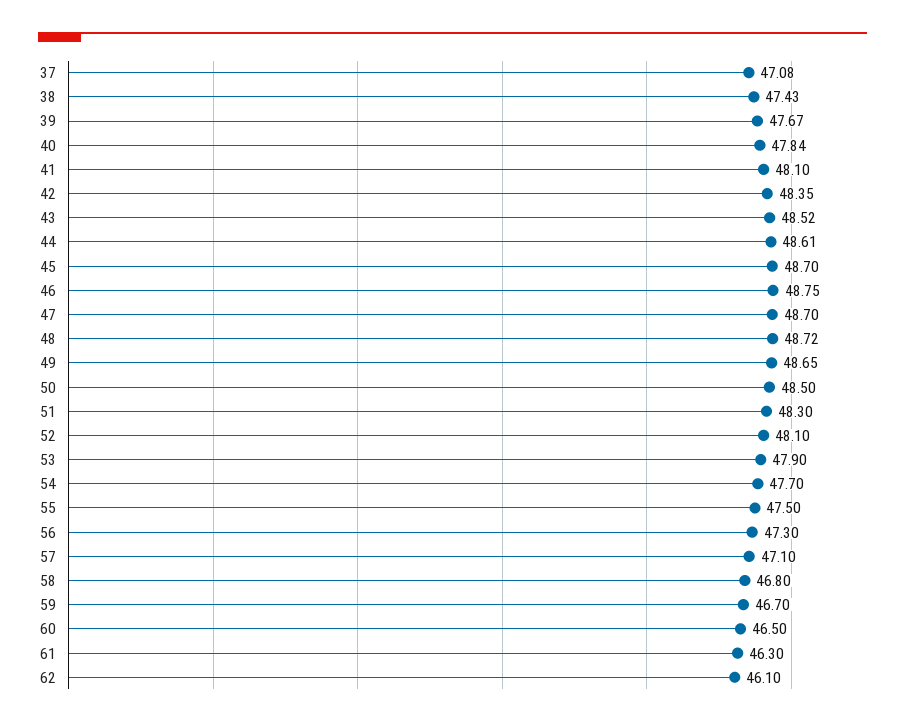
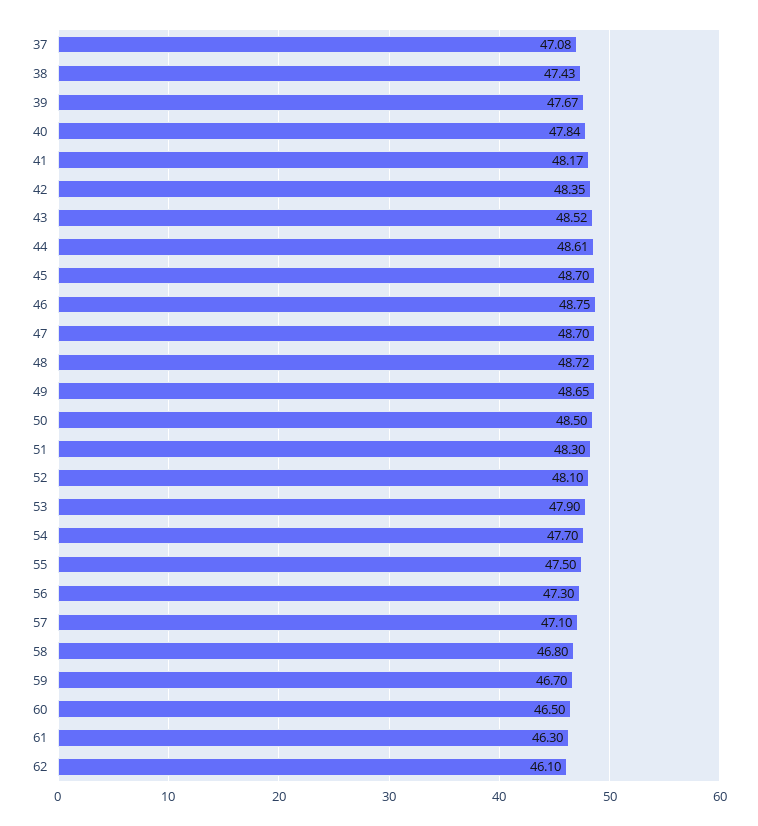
  {
    "37": 47.08,
    "38": 47.43,
    "39": 47.67,
    "40": 47.84,
-   "41": 48.1,
+   "41": 48.17,
    "42": 48.35,
    "43": 48.52,
    "44": 48.61,
    "45": 48.7,
    "46": 48.75,
    "47": 48.7,
    "48": 48.72,
    "49": 48.65,
    "50": 48.5,
    "51": 48.3,
    "52": 48.1,
    "53": 47.9,
    "54": 47.7,
    "55": 47.5,
    "56": 47.3,
    "57": 47.1,
    "58": 46.8,
    "59": 46.7,
    "60": 46.5,
    "61": 46.3,
    "62": 46.1
  }

